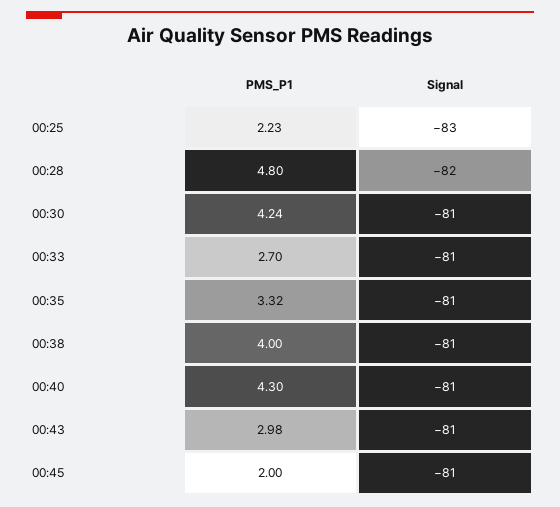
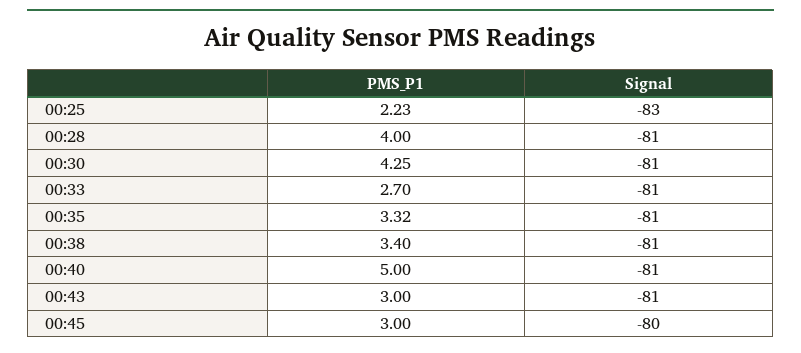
  {
    "PMS_P1": {
      "00:25": 2.23,
-     "00:28": 4.8,
+     "00:28": 4,
-     "00:30": 4.24,
+     "00:30": 4.25,
      "00:33": 2.7,
      "00:35": 3.32,
-     "00:38": 4,
+     "00:38": 3.4,
-     "00:40": 4.3,
+     "00:40": 5,
-     "00:43": 2.98,
+     "00:43": 3,
-     "00:45": 2
+     "00:45": 3
    },
    "Signal": {
      "00:25": -83,
-     "00:28": -82,
+     "00:28": -81,
      "00:30": -81,
      "00:33": -81,
      "00:35": -81,
      "00:38": -81,
      "00:40": -81,
      "00:43": -81,
-     "00:45": -81
+     "00:45": -80
    }
  }

